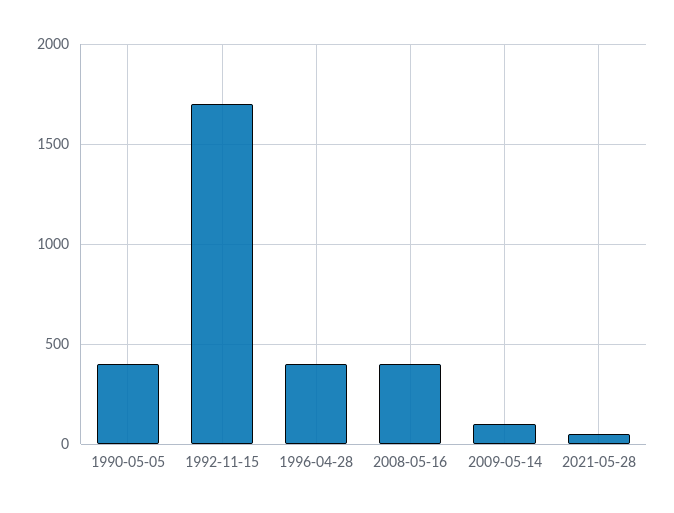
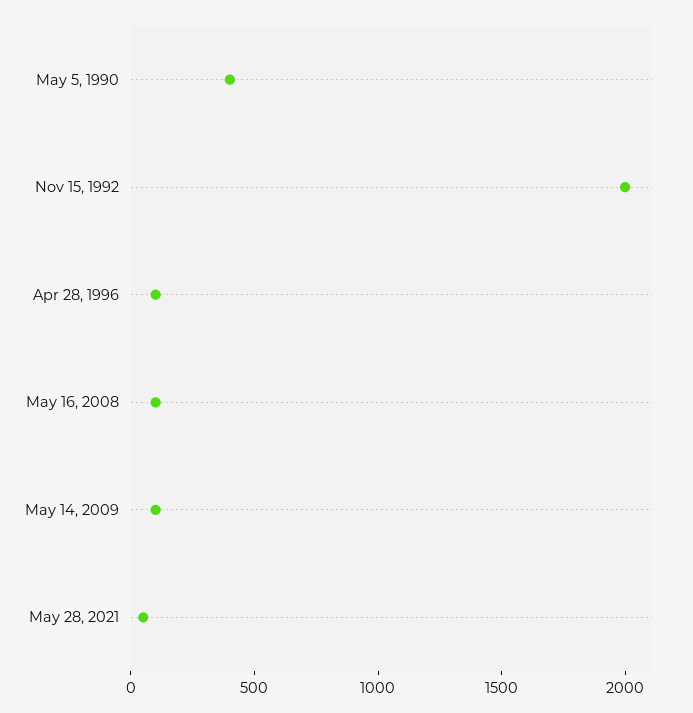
  {
    "1990-05-05": 400,
-   "1992-11-15": 1700,
+   "1992-11-15": 2000,
-   "1996-04-28": 400,
+   "1996-04-28": 100,
-   "2008-05-16": 400,
+   "2008-05-16": 100,
    "2009-05-14": 100,
    "2021-05-28": 50
  }

